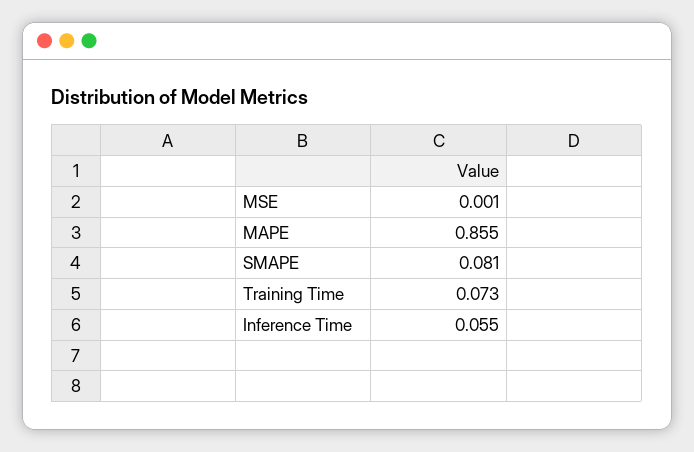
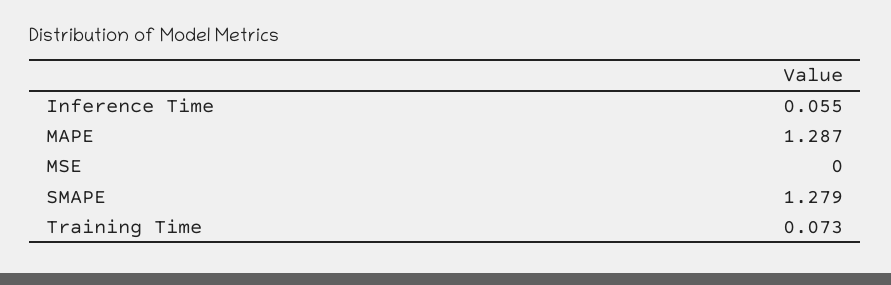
  {
-   "MSE": 0.001,
+   "MSE": 0,
-   "MAPE": 0.855,
+   "MAPE": 1.287,
-   "SMAPE": 0.081,
+   "SMAPE": 1.279,
    "Training Time": 0.073,
    "Inference Time": 0.055
  }

